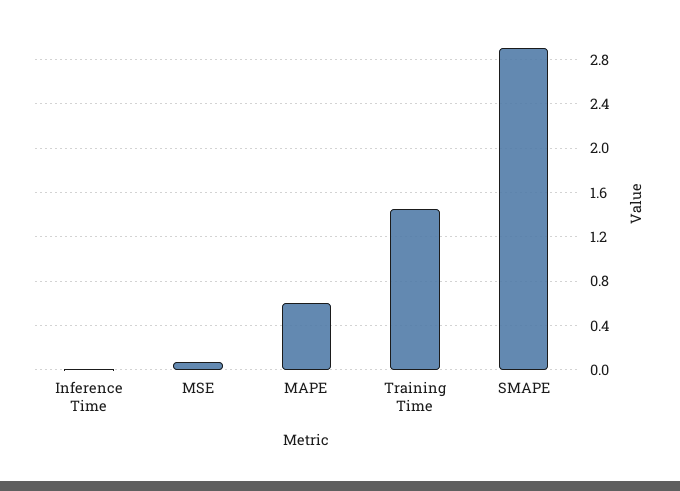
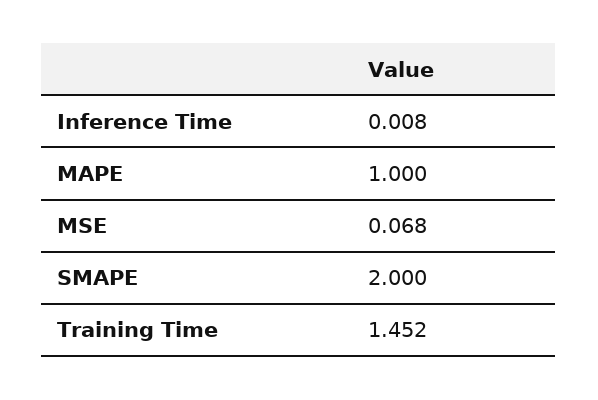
  {
    "Inference Time": 0.008,
    "MSE": 0.068,
-   "MAPE": 0.6,
+   "MAPE": 1,
    "Training Time": 1.452,
-   "SMAPE": 2.9
+   "SMAPE": 2
  }

